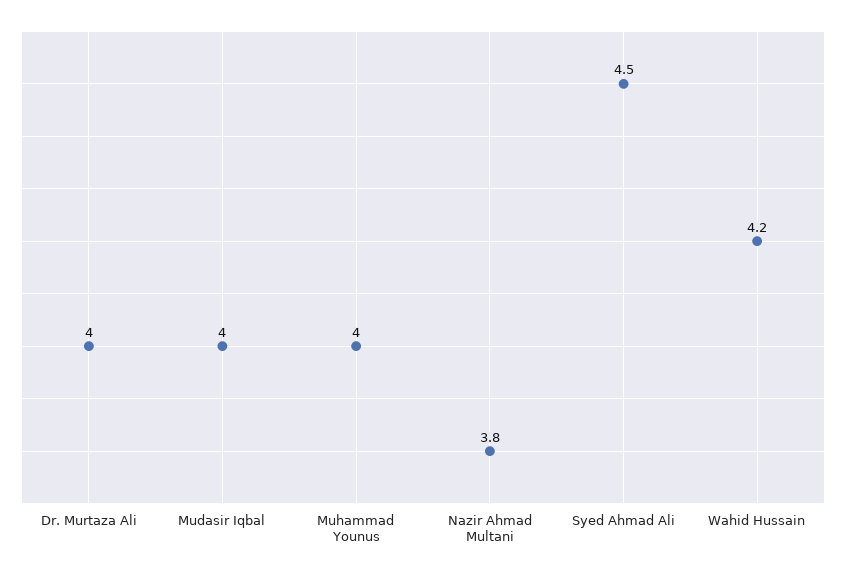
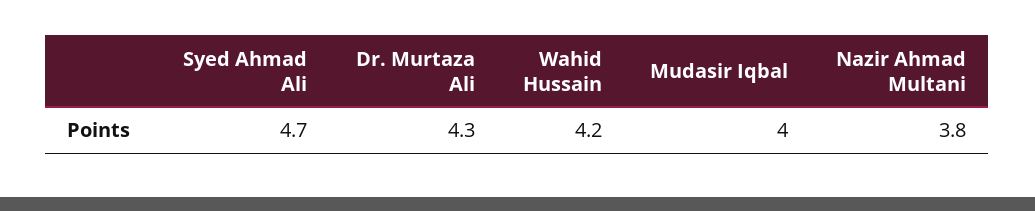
  {
-   "Dr. Murtaza Ali": 4,
+   "Dr. Murtaza Ali": 4.3,
    "Mudasir Iqbal": 4,
-   "Muhammad Younus": 4,
    "Nazir Ahmad Multani": 3.8,
-   "Syed Ahmad Ali": 4.5,
+   "Syed Ahmad Ali": 4.7,
    "Wahid Hussain": 4.2
  }

